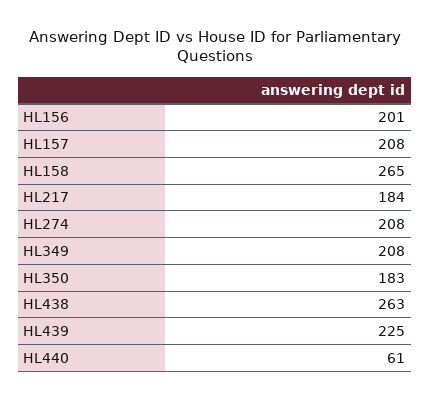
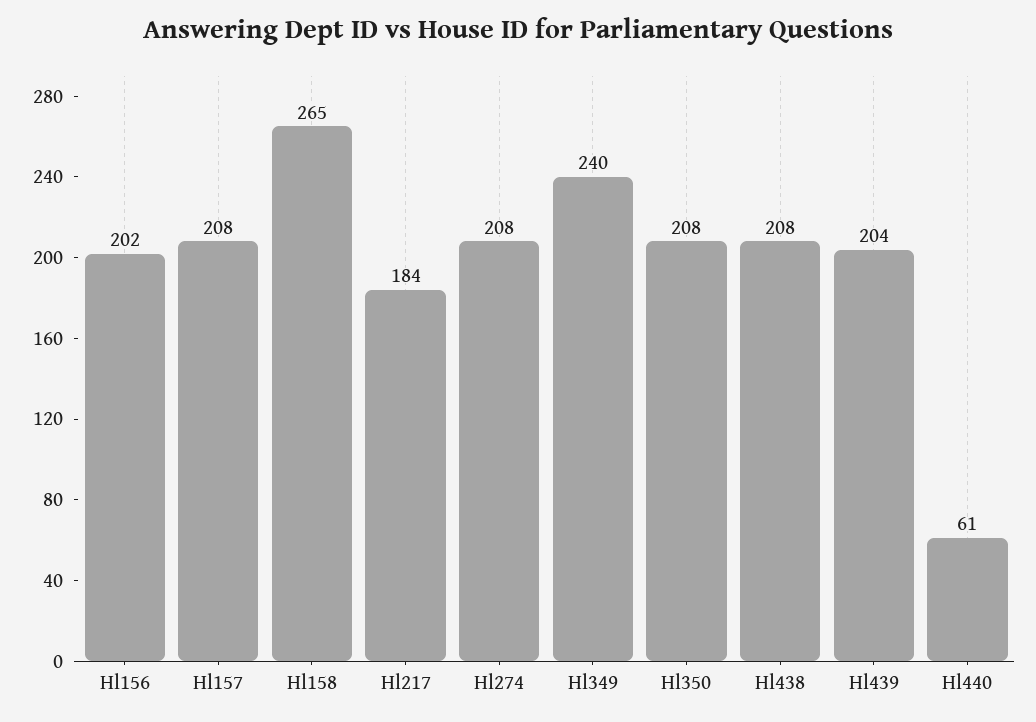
  {
-   "HL156": 201,
+   "HL156": 202,
    "HL157": 208,
    "HL158": 265,
    "HL217": 184,
    "HL274": 208,
-   "HL349": 208,
+   "HL349": 240,
-   "HL350": 183,
+   "HL350": 208,
-   "HL438": 263,
+   "HL438": 208,
-   "HL439": 225,
+   "HL439": 204,
    "HL440": 61
  }

